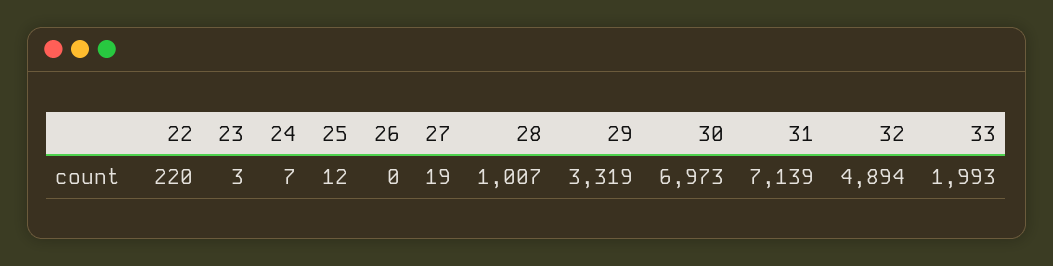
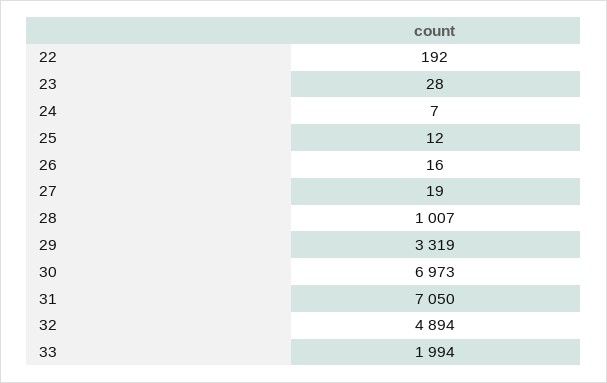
  {
-   "22": 220,
+   "22": 192,
-   "23": 3,
+   "23": 28,
    "24": 7,
    "25": 12,
-   "26": 0,
+   "26": 16,
    "27": 19,
    "28": 1007,
    "29": 3319,
    "30": 6973,
-   "31": 7139,
+   "31": 7050,
    "32": 4894,
-   "33": 1993
+   "33": 1994
  }

